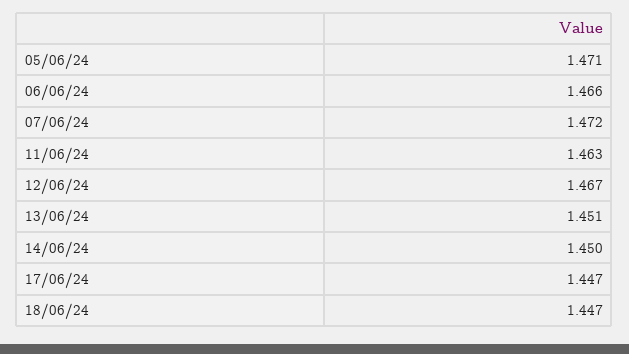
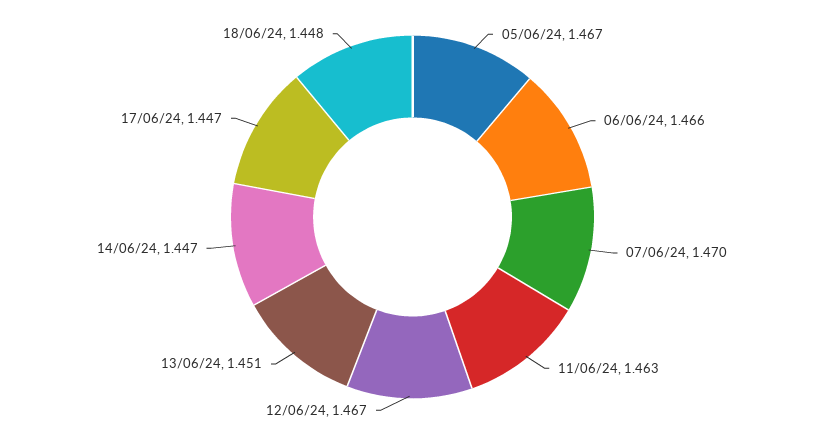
  {
-   "05/06/24": 1.471,
+   "05/06/24": 1.467,
    "06/06/24": 1.466,
-   "07/06/24": 1.472,
+   "07/06/24": 1.47,
    "11/06/24": 1.463,
    "12/06/24": 1.467,
    "13/06/24": 1.451,
-   "14/06/24": 1.45,
+   "14/06/24": 1.447,
    "17/06/24": 1.447,
-   "18/06/24": 1.447
+   "18/06/24": 1.448
  }

